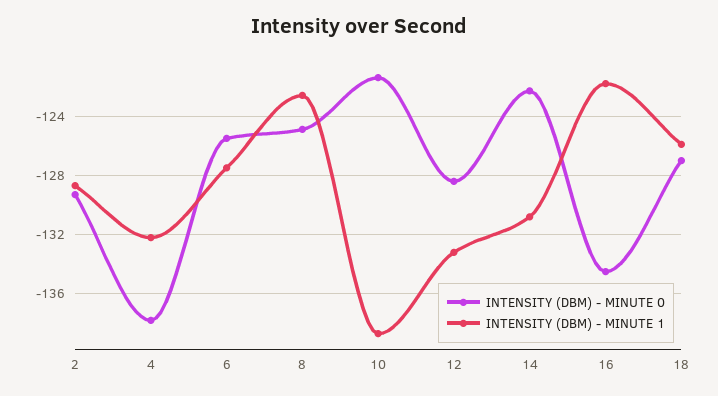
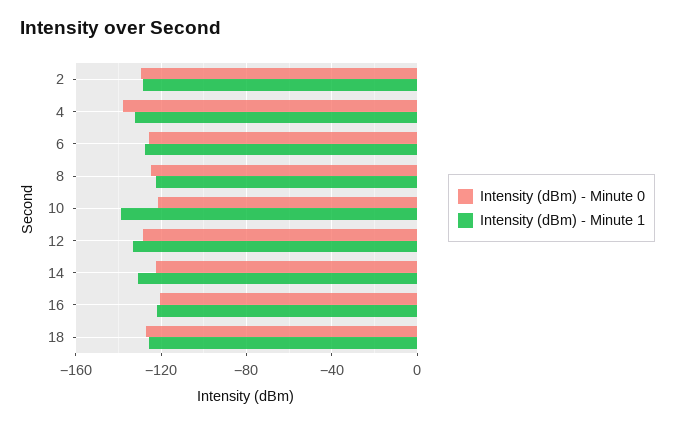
  {
    "INTENSITY (DBM) - MINUTE 0": {
      "2": -129.5,
      "4": -138,
      "6": -125.5,
      "8": -125,
      "10": -121.5,
      "12": -128.5,
      "14": -122.5,
-     "16": -134.5,
+     "16": -120,
      "18": -127
    },
    "INTENSITY (DBM) - MINUTE 1": {
      "2": -128.5,
      "4": -132,
      "6": -127.5,
      "8": -122.5,
      "10": -138.5,
      "12": -133,
      "14": -131,
      "16": -122,
      "18": -126
    }
  }

